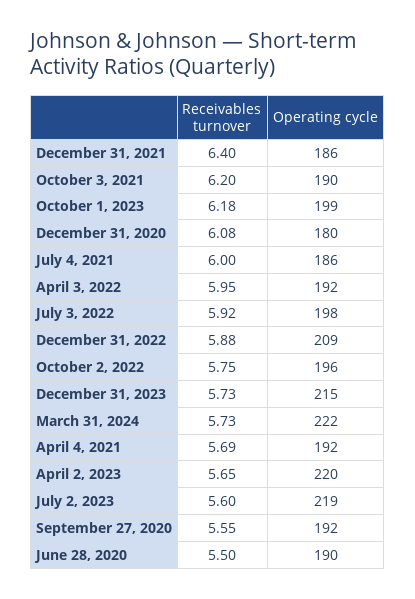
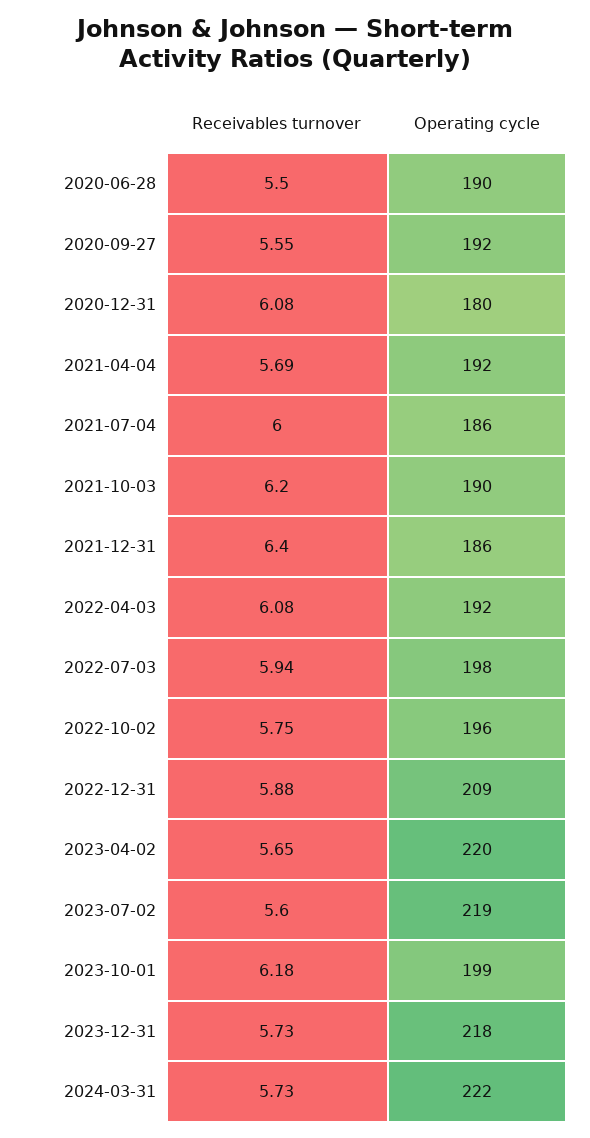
  {
    "Receivables turnover": {
      "December 31, 2021": 6.4,
      "October 3, 2021": 6.2,
      "October 1, 2023": 6.18,
      "December 31, 2020": 6.08,
      "July 4, 2021": 6,
-     "April 3, 2022": 5.95,
+     "April 3, 2022": 6.08,
-     "July 3, 2022": 5.92,
+     "July 3, 2022": 5.94,
      "December 31, 2022": 5.88,
      "October 2, 2022": 5.75,
      "December 31, 2023": 5.73,
      "March 31, 2024": 5.73,
      "April 4, 2021": 5.69,
      "April 2, 2023": 5.65,
      "July 2, 2023": 5.6,
      "September 27, 2020": 5.55,
      "June 28, 2020": 5.5
    },
    "Operating cycle": {
      "December 31, 2021": 186,
      "October 3, 2021": 190,
      "October 1, 2023": 199,
      "December 31, 2020": 180,
      "July 4, 2021": 186,
      "April 3, 2022": 192,
      "July 3, 2022": 198,
      "December 31, 2022": 209,
      "October 2, 2022": 196,
-     "December 31, 2023": 215,
+     "December 31, 2023": 218,
      "March 31, 2024": 222,
      "April 4, 2021": 192,
      "April 2, 2023": 220,
      "July 2, 2023": 219,
      "September 27, 2020": 192,
      "June 28, 2020": 190
    }
  }

